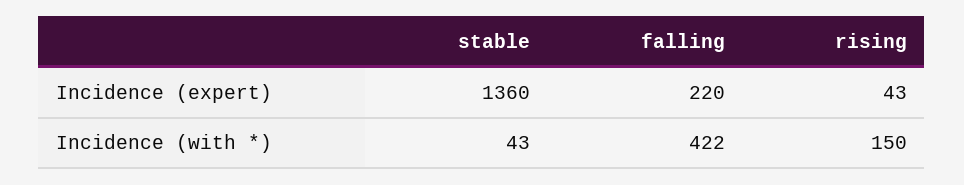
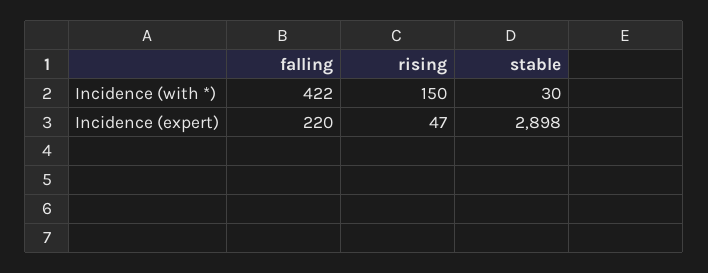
  {
    "stable": {
-     "Incidence (expert)": 1360,
+     "Incidence (expert)": 2898,
-     "Incidence (with *)": 43
+     "Incidence (with *)": 30
    },
    "falling": {
      "Incidence (expert)": 220,
      "Incidence (with *)": 422
    },
    "rising": {
-     "Incidence (expert)": 43,
+     "Incidence (expert)": 47,
      "Incidence (with *)": 150
    }
  }

